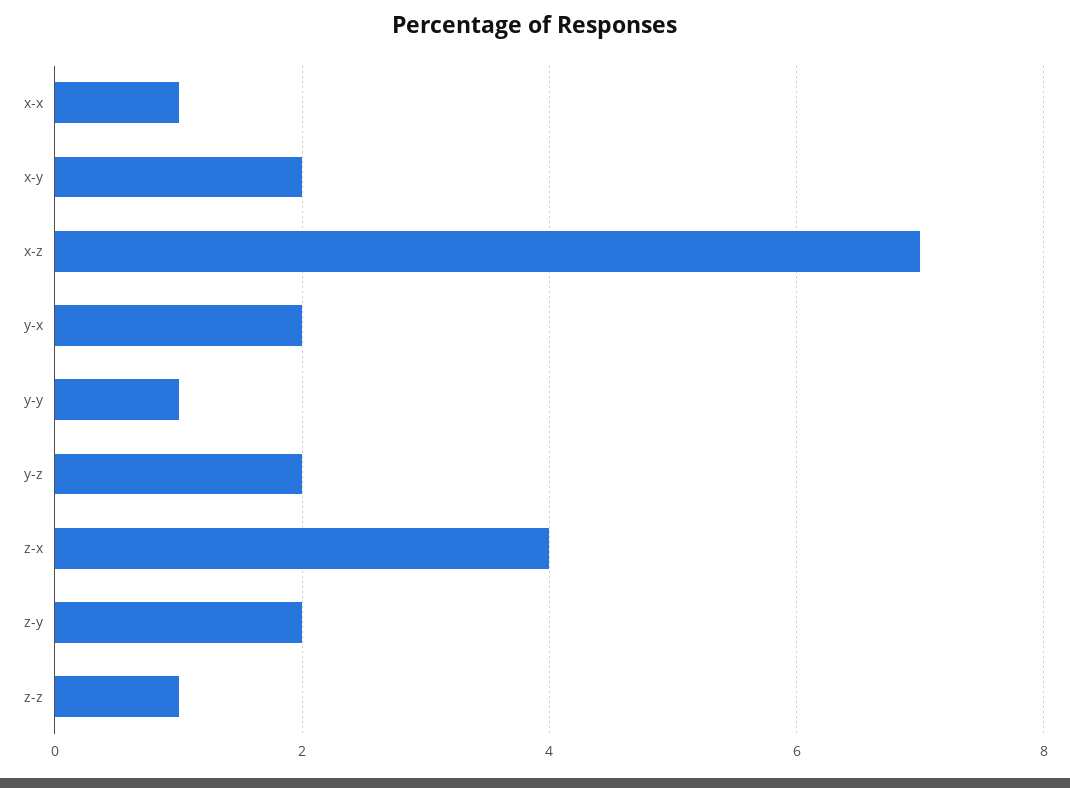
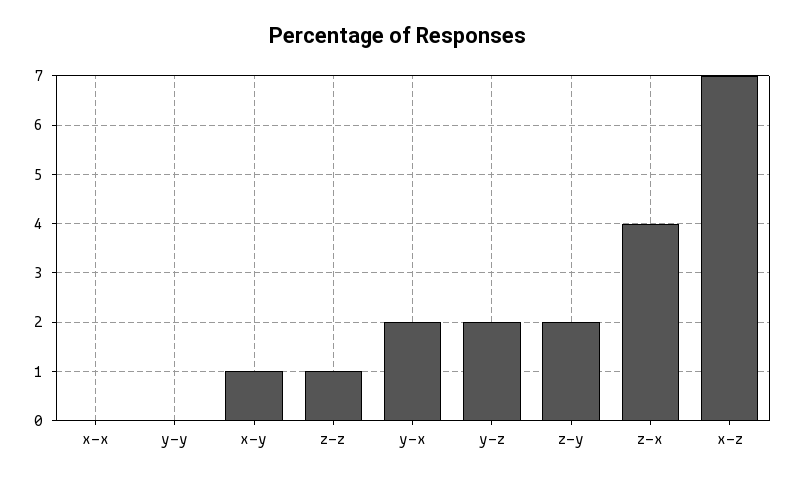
  {
-   "x-x": 1,
+   "x-x": 0,
-   "x-y": 2,
+   "x-y": 1,
    "x-z": 7,
    "y-x": 2,
-   "y-y": 1,
+   "y-y": 0,
    "y-z": 2,
    "z-x": 4,
    "z-y": 2,
    "z-z": 1
  }

